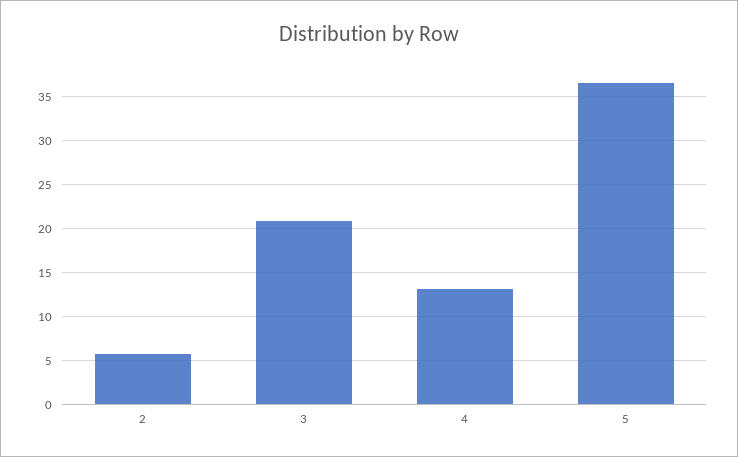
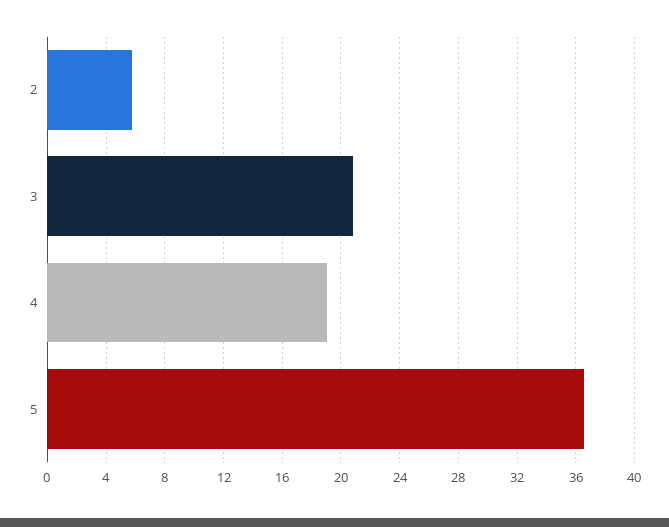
  {
    "2": 6,
    "3": 21,
-   "4": 13,
+   "4": 19,
    "5": 36.5
  }

